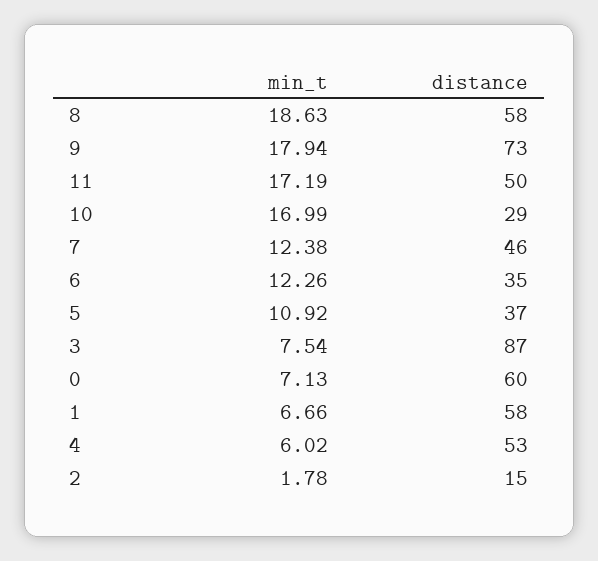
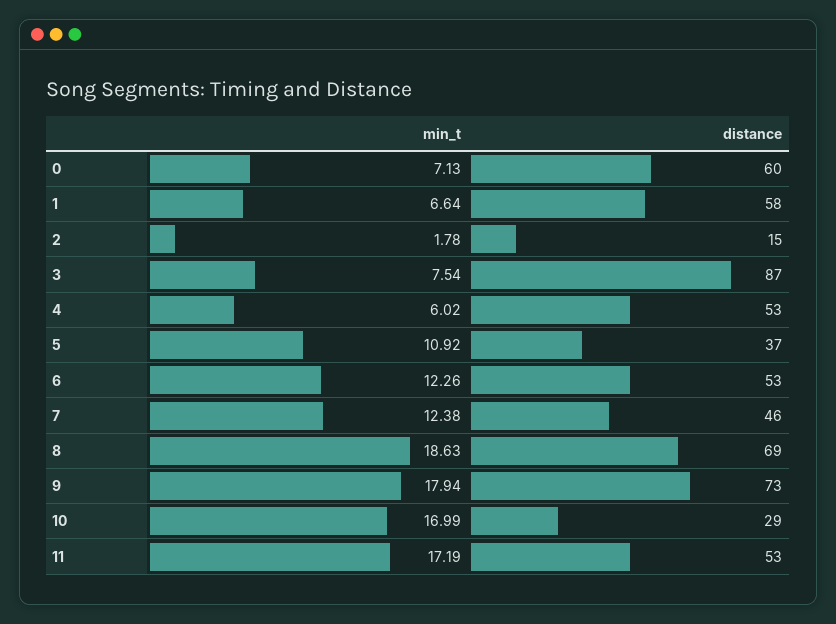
  {
    "min_t": {
      "8": 18.63,
      "9": 17.94,
      "11": 17.19,
      "10": 16.99,
      "7": 12.38,
      "6": 12.26,
      "5": 10.92,
      "3": 7.54,
      "0": 7.13,
-     "1": 6.66,
+     "1": 6.64,
      "4": 6.02,
      "2": 1.78
    },
    "distance": {
-     "8": 58,
+     "8": 69,
      "9": 73,
-     "11": 50,
+     "11": 53,
      "10": 29,
      "7": 46,
-     "6": 35,
+     "6": 53,
      "5": 37,
      "3": 87,
      "0": 60,
      "1": 58,
      "4": 53,
      "2": 15
    }
  }

